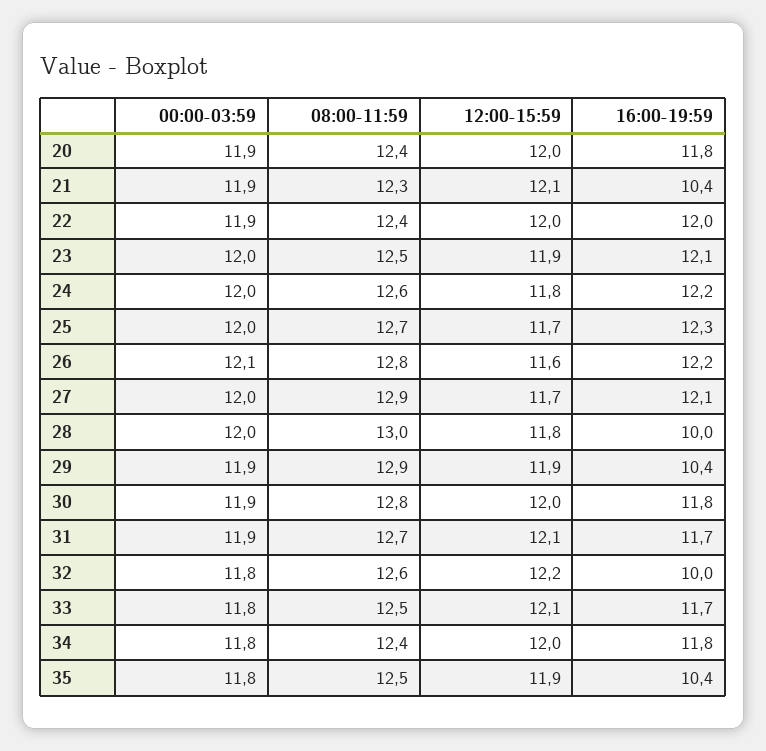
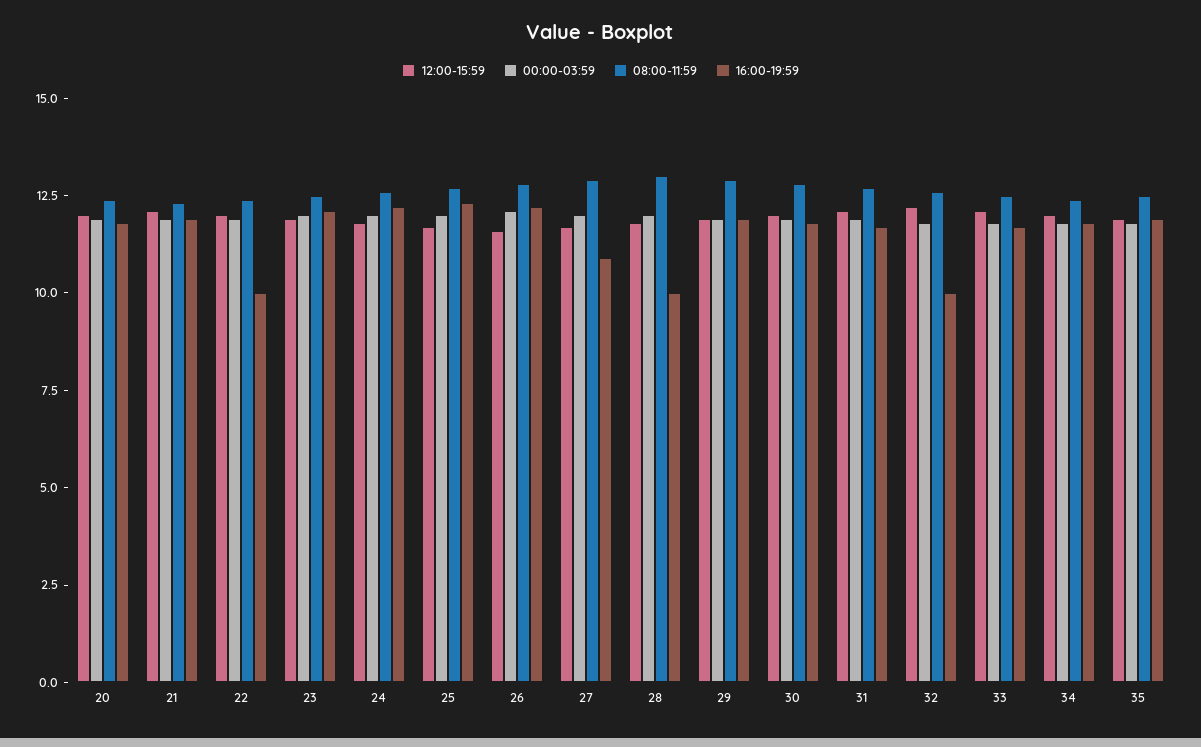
  {
    "00:00-03:59": {
      "20": 11.9,
      "21": 11.9,
      "22": 11.9,
      "23": 12,
      "24": 12,
      "25": 12,
      "26": 12.1,
      "27": 12,
      "28": 12,
      "29": 11.9,
      "30": 11.9,
      "31": 11.9,
      "32": 11.8,
      "33": 11.8,
      "34": 11.8,
      "35": 11.8
    },
    "08:00-11:59": {
      "20": 12.4,
      "21": 12.3,
      "22": 12.4,
      "23": 12.5,
      "24": 12.6,
      "25": 12.7,
      "26": 12.8,
      "27": 12.9,
      "28": 13,
      "29": 12.9,
      "30": 12.8,
      "31": 12.7,
      "32": 12.6,
      "33": 12.5,
      "34": 12.4,
      "35": 12.5
    },
    "12:00-15:59": {
      "20": 12,
      "21": 12.1,
      "22": 12,
      "23": 11.9,
      "24": 11.8,
      "25": 11.7,
      "26": 11.6,
      "27": 11.7,
      "28": 11.8,
      "29": 11.9,
      "30": 12,
      "31": 12.1,
      "32": 12.2,
      "33": 12.1,
      "34": 12,
      "35": 11.9
    },
    "16:00-19:59": {
      "20": 11.8,
-     "21": 10.4,
+     "21": 12,
-     "22": 12,
+     "22": 10,
      "23": 12.1,
      "24": 12.2,
      "25": 12.3,
      "26": 12.2,
-     "27": 12.1,
+     "27": 11,
      "28": 10,
-     "29": 10.4,
+     "29": 12,
      "30": 11.8,
      "31": 11.7,
      "32": 10,
      "33": 11.7,
      "34": 11.8,
-     "35": 10.4
+     "35": 12
    }
  }

